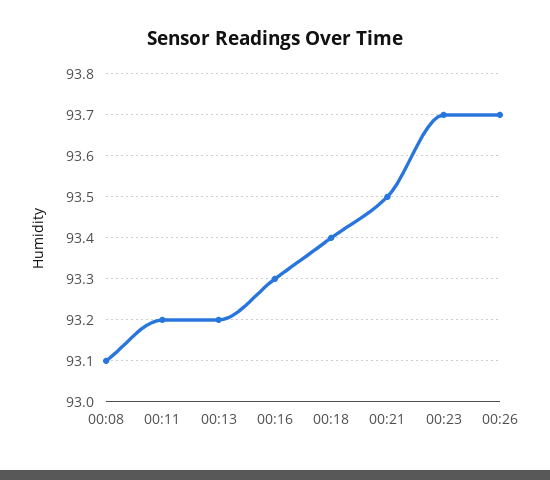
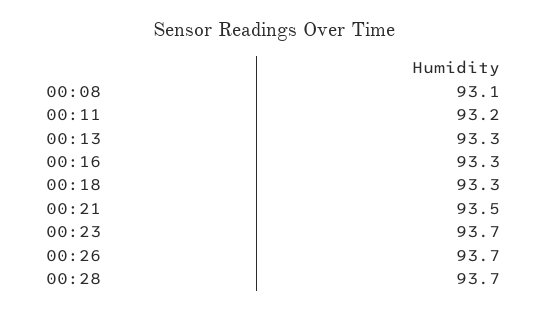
  {
    "00:08": 93.1,
    "00:11": 93.2,
-   "00:13": 93.2,
+   "00:13": 93.3,
    "00:16": 93.3,
-   "00:18": 93.4,
+   "00:18": 93.3,
    "00:21": 93.5,
    "00:23": 93.7,
-   "00:26": 93.7
+   "00:26": 93.7,
+   "00:28": 93.7
  }

